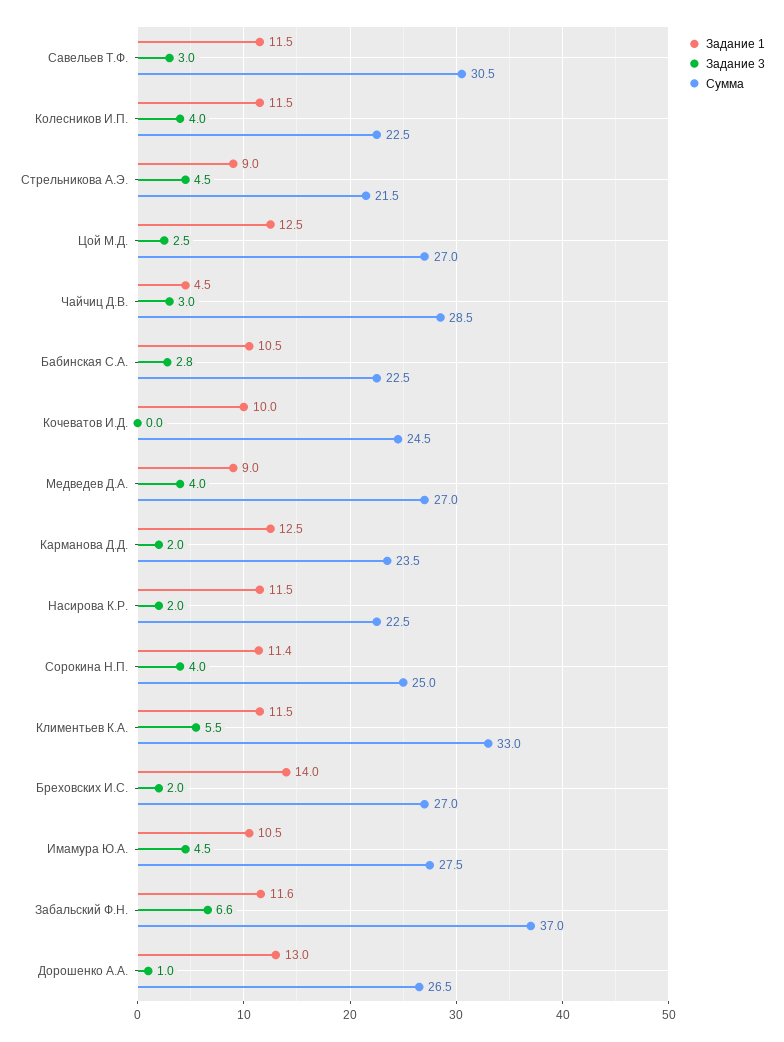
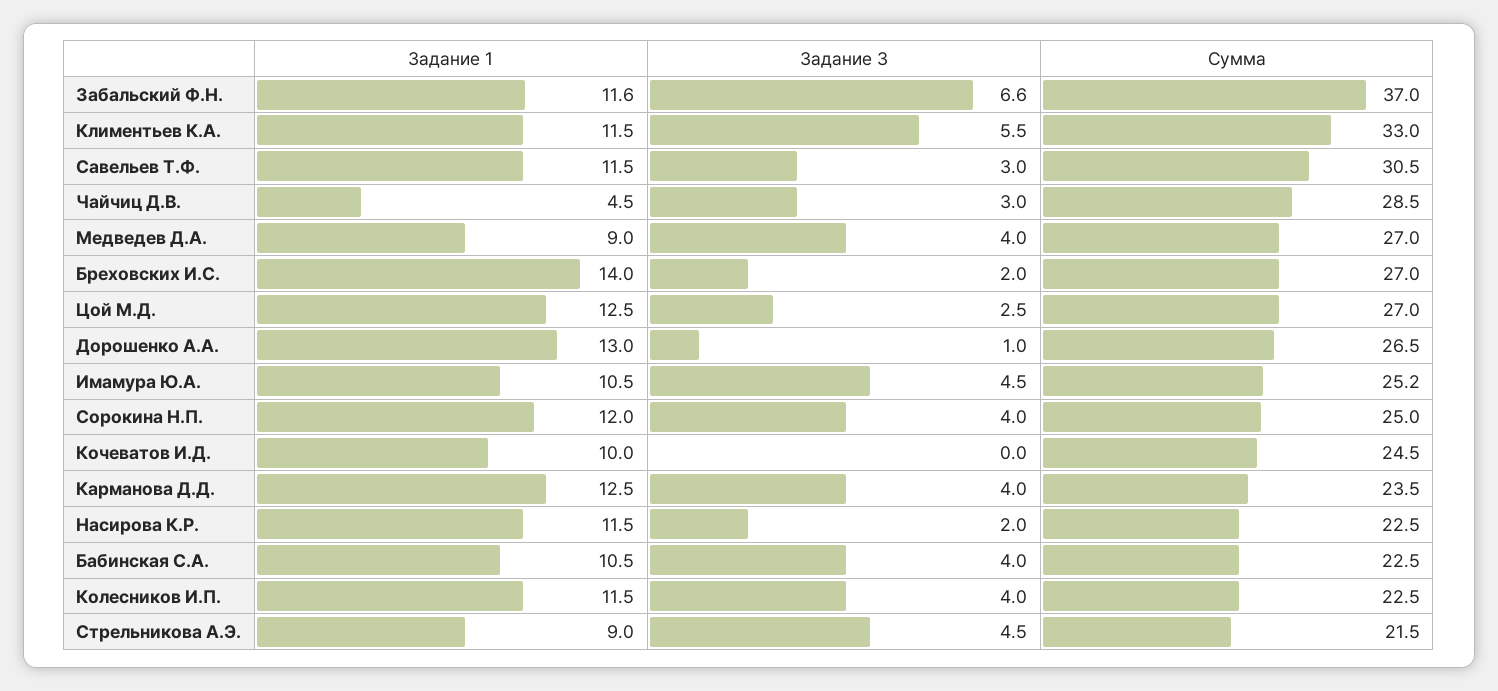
  {
    "Задание 1": {
      "Савельев Т.Ф.": 11.5,
      "Колесников И.П.": 11.5,
      "Стрельникова А.Э.": 9,
      "Цой М.Д.": 12.5,
      "Чайчиц Д.В.": 4.5,
      "Бабинская С.А.": 10.5,
      "Кочеватов И.Д.": 10,
      "Медведев Д.А.": 9,
      "Карманова Д.Д.": 12.5,
      "Насирова К.Р.": 11.5,
-     "Сорокина Н.П.": 11.4,
+     "Сорокина Н.П.": 12,
      "Климентьев К.А.": 11.5,
      "Бреховских И.С.": 14,
      "Имамура Ю.А.": 10.5,
      "Забальский Ф.Н.": 11.6,
      "Дорошенко А.А.": 13
    },
    "Задание 3": {
      "Савельев Т.Ф.": 3,
      "Колесников И.П.": 4,
      "Стрельникова А.Э.": 4.5,
      "Цой М.Д.": 2.5,
      "Чайчиц Д.В.": 3,
-     "Бабинская С.А.": 2.8,
+     "Бабинская С.А.": 4,
      "Кочеватов И.Д.": 0,
      "Медведев Д.А.": 4,
-     "Карманова Д.Д.": 2,
+     "Карманова Д.Д.": 4,
      "Насирова К.Р.": 2,
      "Сорокина Н.П.": 4,
      "Климентьев К.А.": 5.5,
      "Бреховских И.С.": 2,
      "Имамура Ю.А.": 4.5,
      "Забальский Ф.Н.": 6.6,
      "Дорошенко А.А.": 1
    },
    "Сумма": {
      "Савельев Т.Ф.": 30.5,
      "Колесников И.П.": 22.5,
      "Стрельникова А.Э.": 21.5,
      "Цой М.Д.": 27,
      "Чайчиц Д.В.": 28.5,
      "Бабинская С.А.": 22.5,
      "Кочеватов И.Д.": 24.5,
      "Медведев Д.А.": 27,
      "Карманова Д.Д.": 23.5,
      "Насирова К.Р.": 22.5,
      "Сорокина Н.П.": 25,
      "Климентьев К.А.": 33,
      "Бреховских И.С.": 27,
-     "Имамура Ю.А.": 27.5,
+     "Имамура Ю.А.": 25.2,
      "Забальский Ф.Н.": 37,
      "Дорошенко А.А.": 26.5
    }
  }

